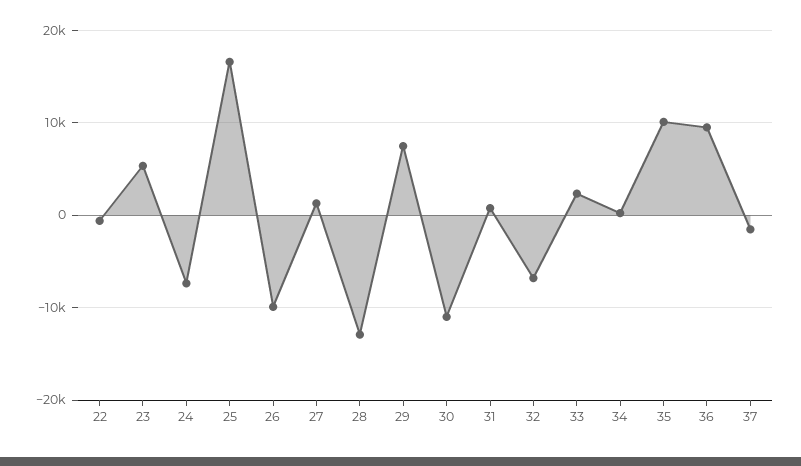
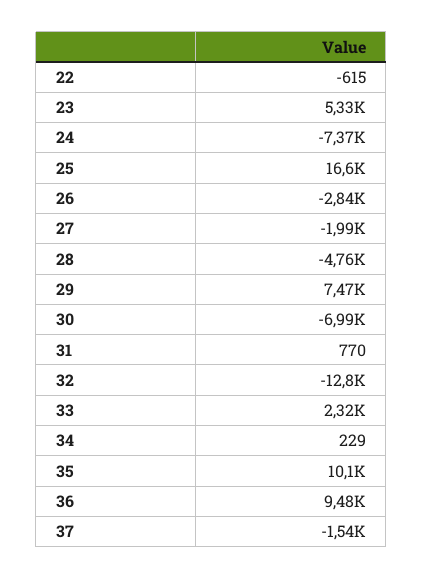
  {
    "22": -615,
    "23": 5330,
    "24": -7370,
    "25": 16600,
-   "26": -10000,
+   "26": -2840,
-   "27": 1000,
+   "27": -1990,
-   "28": -13000,
+   "28": -4760,
    "29": 7470,
-   "30": -11000,
+   "30": -6990,
    "31": 770,
-   "32": -7000,
+   "32": -12800,
    "33": 2320,
    "34": 229,
    "35": 10100,
    "36": 9480,
    "37": -1540
  }

